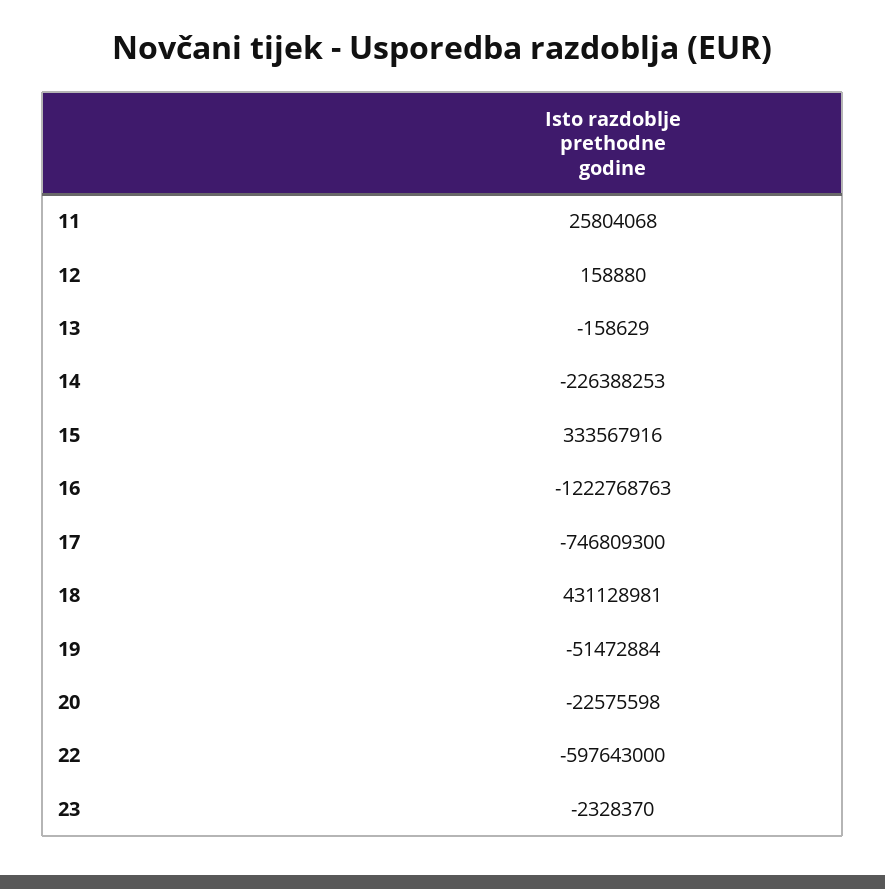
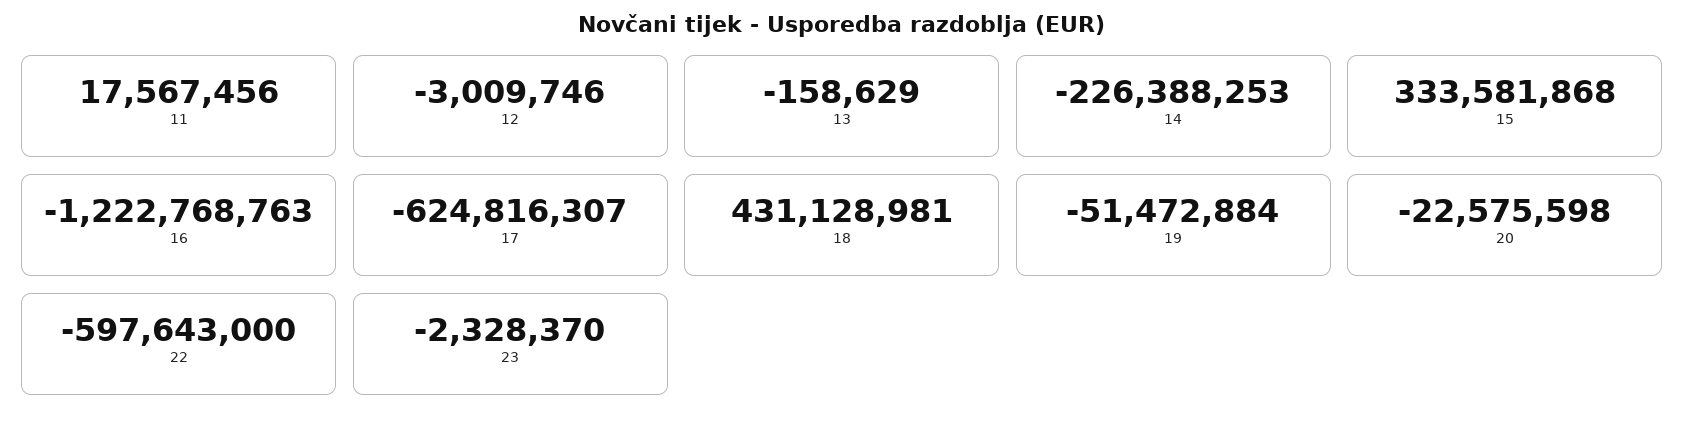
  {
-   "11": 25804068,
+   "11": 17567456,
-   "12": 158880,
+   "12": -3009746,
    "13": -158629,
    "14": -226388253,
-   "15": 333567916,
+   "15": 333581868,
    "16": -1222768763,
-   "17": -746809300,
+   "17": -624816307,
    "18": 431128981,
    "19": -51472884,
    "20": -22575598,
    "22": -597643000,
    "23": -2328370
  }

